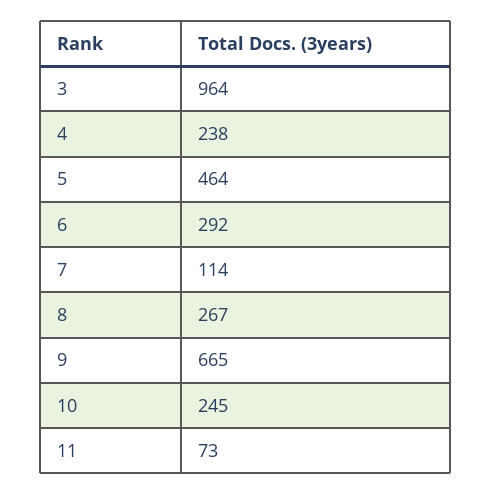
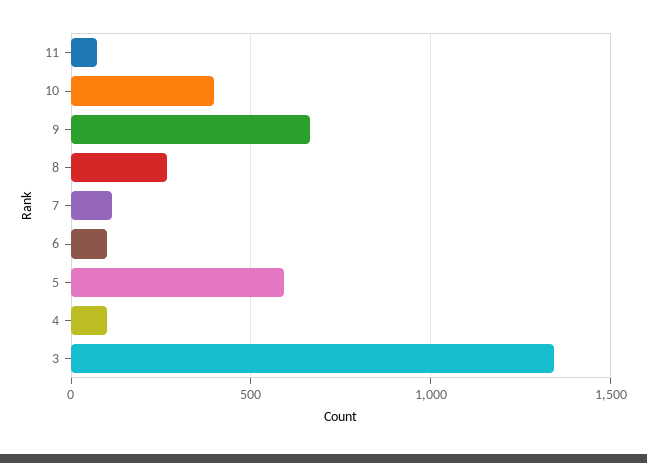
  {
-   "3": 964,
+   "3": 1350,
-   "4": 238,
+   "4": 100,
-   "5": 464,
+   "5": 600,
-   "6": 292,
+   "6": 100,
    "7": 114,
    "8": 267,
    "9": 665,
-   "10": 245,
+   "10": 400,
    "11": 73
  }

